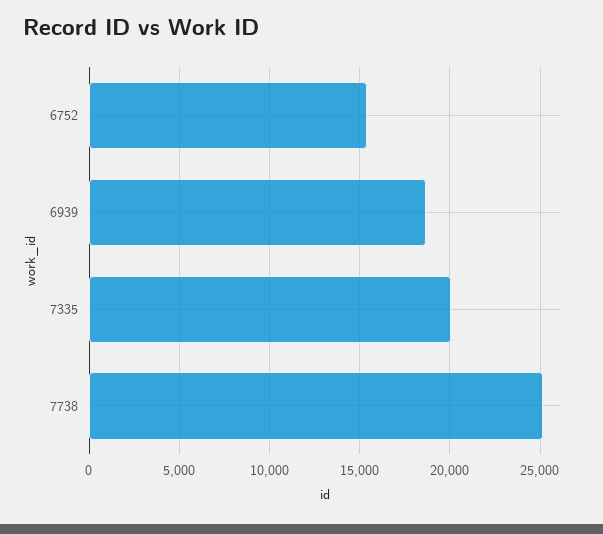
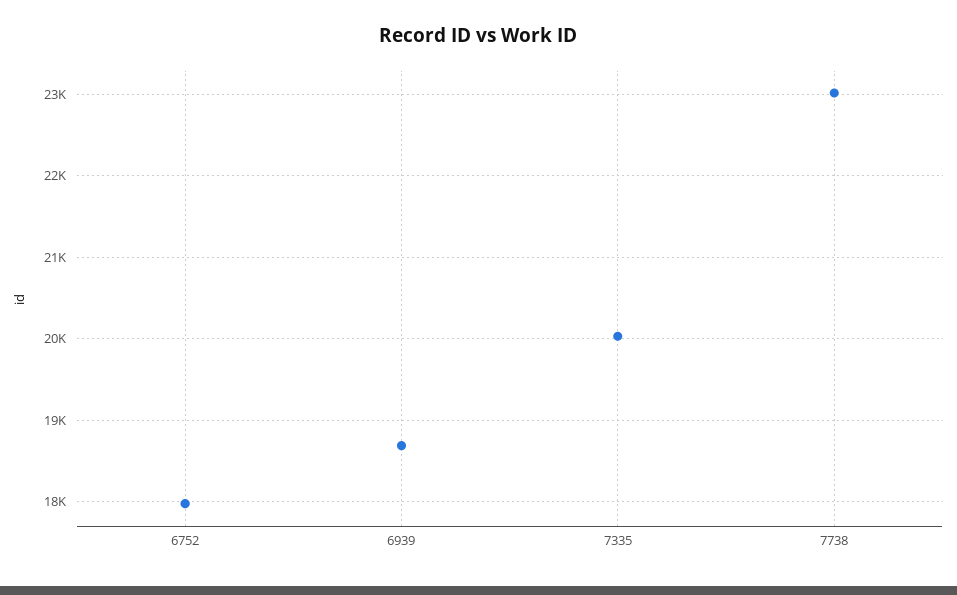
  {
-   "6752": 15500,
+   "6752": 18000,
    "6939": 18700,
    "7335": 20000,
-   "7738": 25000
+   "7738": 23000
  }

